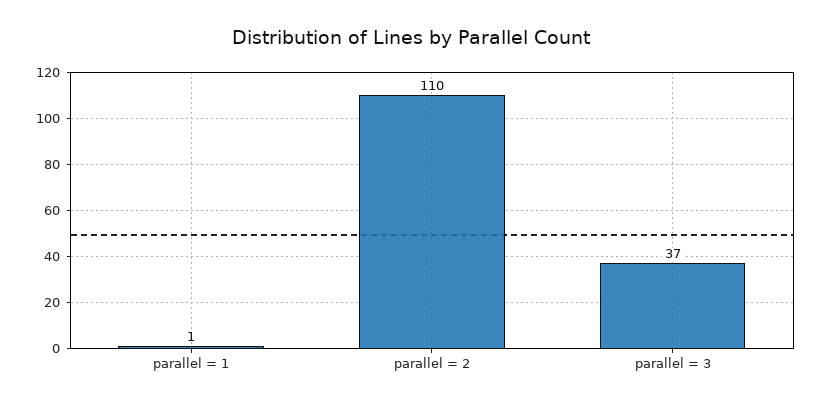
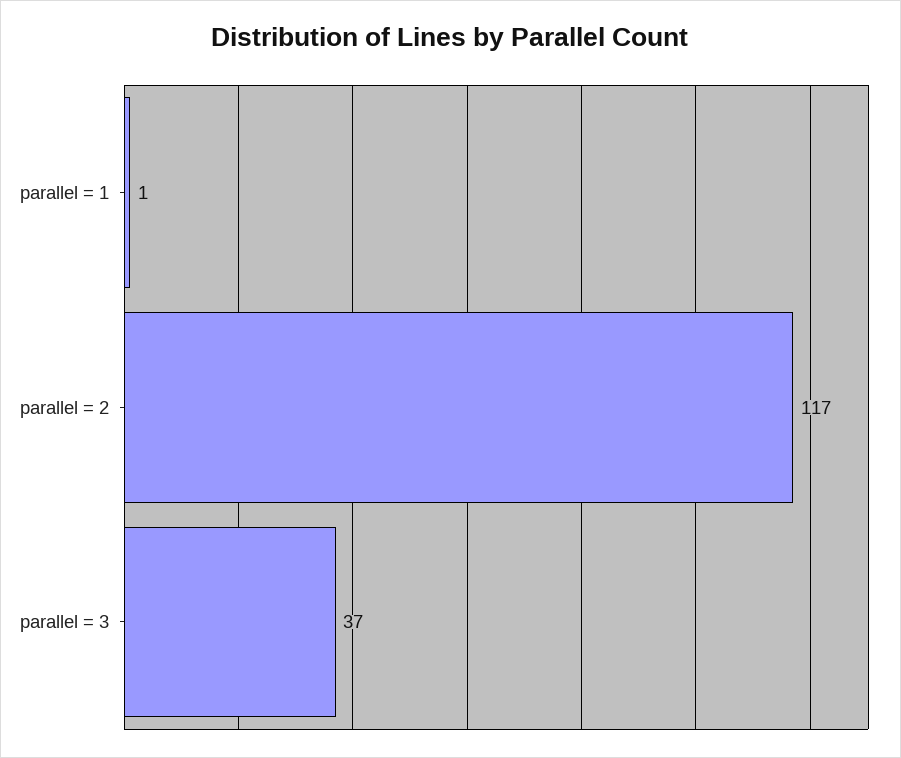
  {
    "parallel = 1": 1,
-   "parallel = 2": 110,
+   "parallel = 2": 117,
    "parallel = 3": 37
  }

